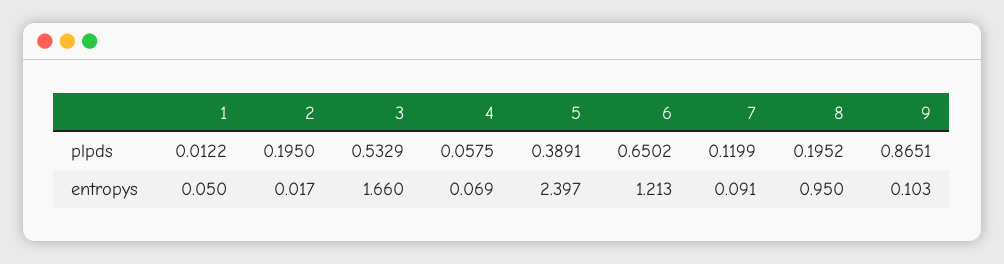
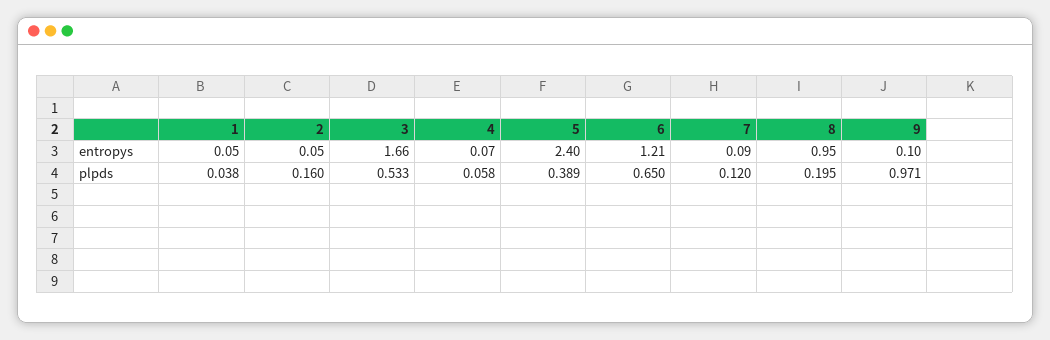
  {
    "1": {
-     "plpds": 0.0122,
+     "plpds": 0.038,
      "entropys": 0.05
    },
    "2": {
-     "plpds": 0.195,
+     "plpds": 0.16,
-     "entropys": 0.017
+     "entropys": 0.05
    },
    "3": {
      "plpds": 0.5329,
      "entropys": 1.66
    },
    "4": {
      "plpds": 0.0575,
      "entropys": 0.069
    },
    "5": {
      "plpds": 0.3891,
      "entropys": 2.397
    },
    "6": {
      "plpds": 0.6502,
      "entropys": 1.213
    },
    "7": {
      "plpds": 0.1199,
      "entropys": 0.091
    },
    "8": {
      "plpds": 0.1952,
      "entropys": 0.95
    },
    "9": {
-     "plpds": 0.8651,
+     "plpds": 0.971,
      "entropys": 0.103
    }
  }

